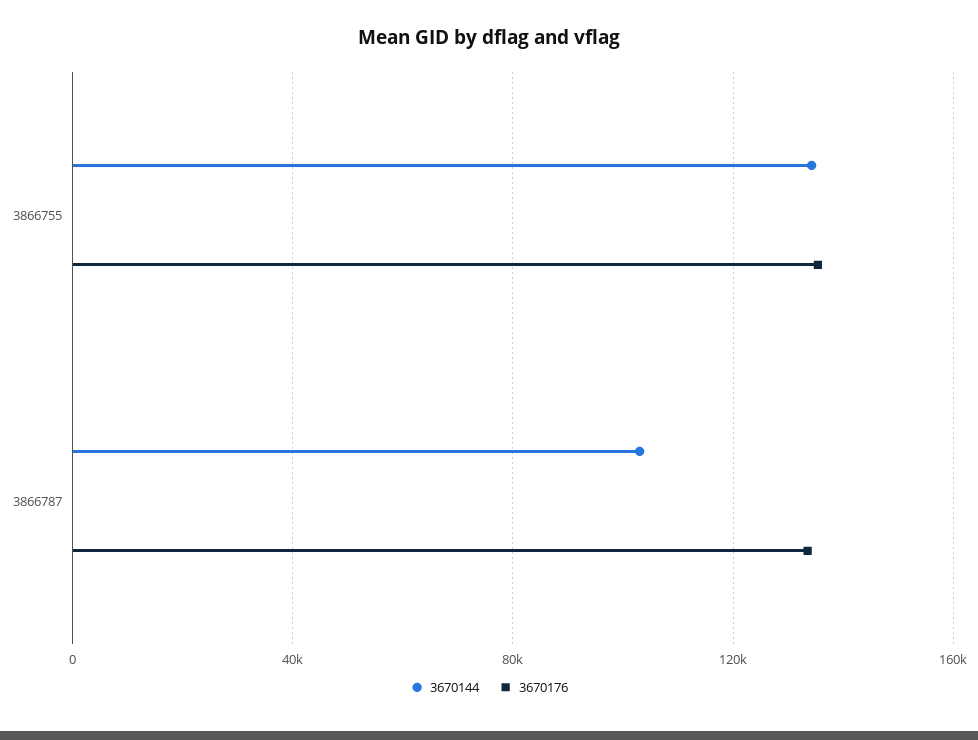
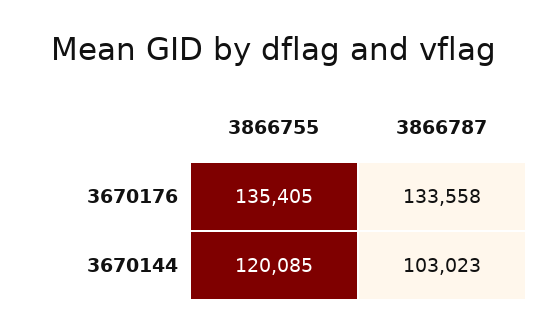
  {
    "3670144": {
-     "3866755": 135000,
+     "3866755": 120085,
      "3866787": 103023
    },
    "3670176": {
      "3866755": 135405,
      "3866787": 133558
    }
  }

